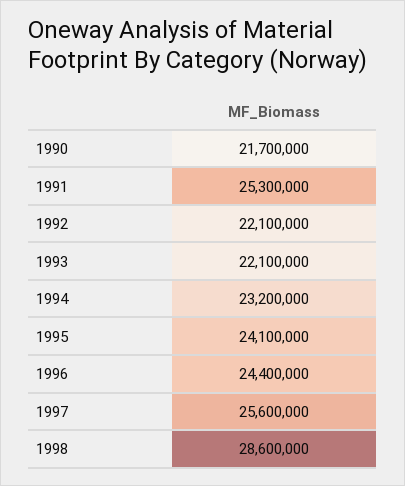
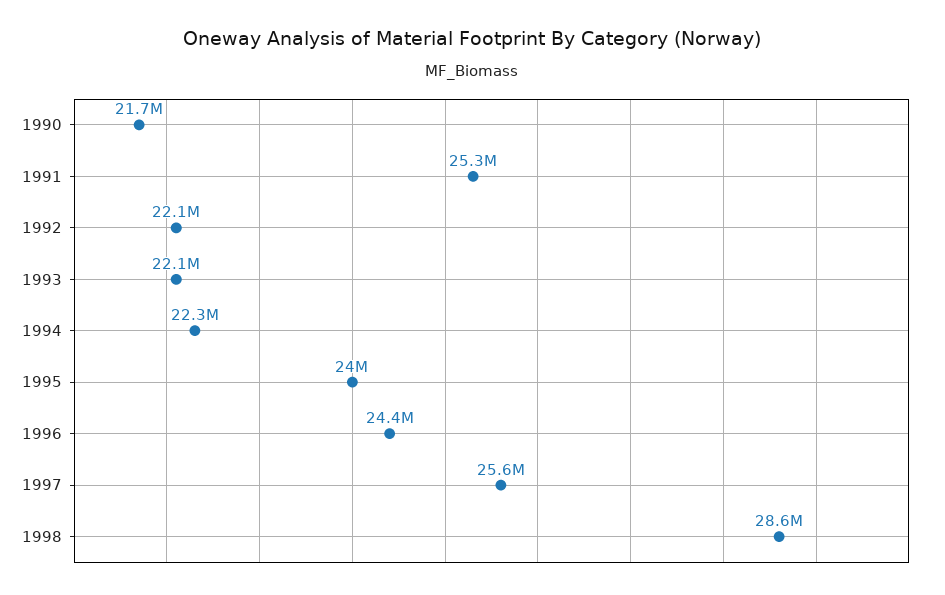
  {
    "1990": 21700000,
    "1991": 25300000,
    "1992": 22100000,
    "1993": 22100000,
-   "1994": 23200000,
+   "1994": 22300000,
-   "1995": 24100000,
+   "1995": 24000000,
    "1996": 24400000,
    "1997": 25600000,
    "1998": 28600000
  }

